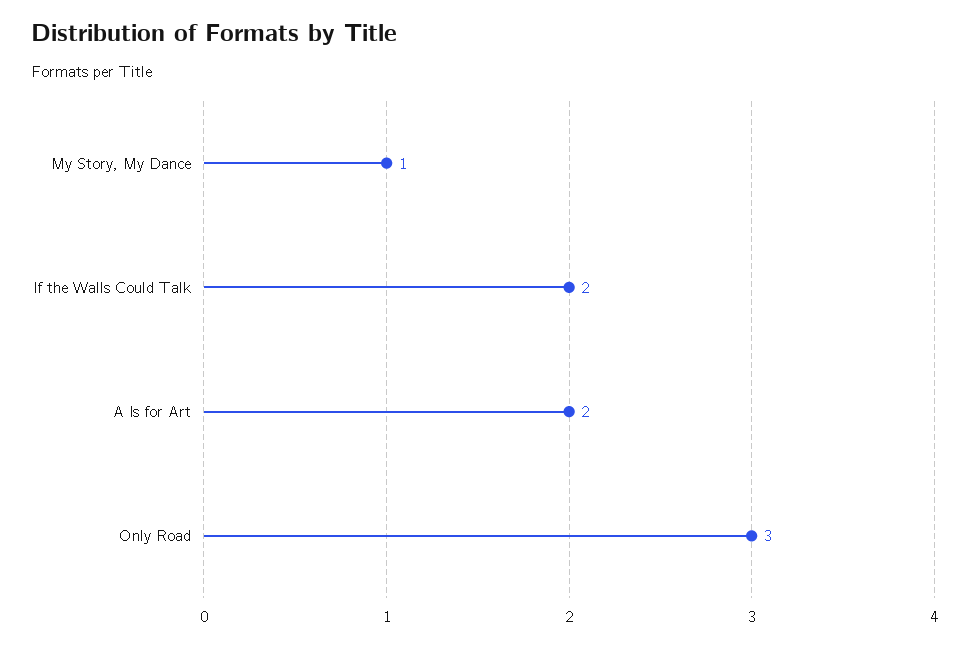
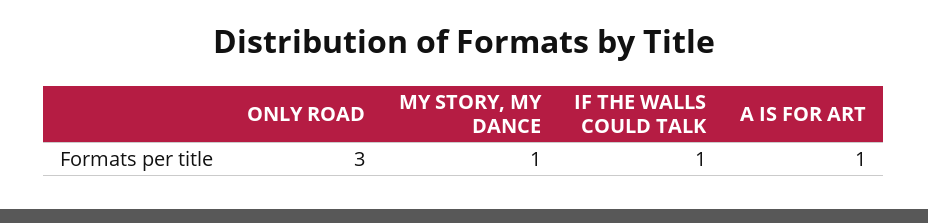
  {
    "My Story, My Dance": 1,
-   "If the Walls Could Talk": 2,
+   "If the Walls Could Talk": 1,
-   "A Is for Art": 2,
+   "A Is for Art": 1,
    "Only Road": 3
  }

